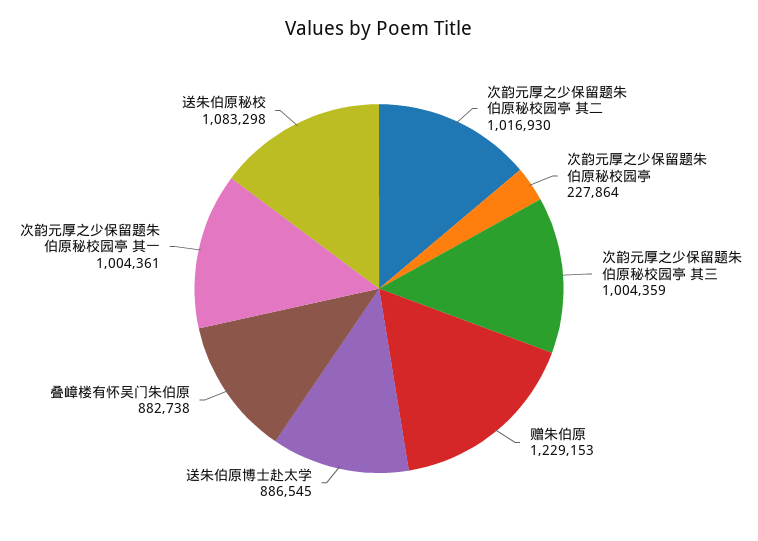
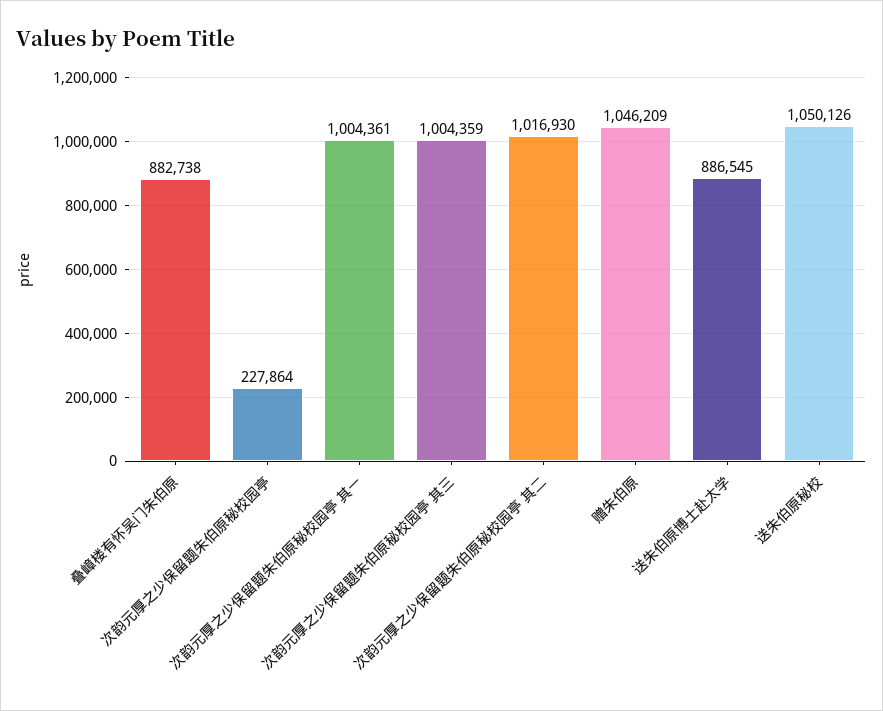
  {
    "次韵元厚之少保留题朱伯原秘校园亭 其二": 1016930,
    "次韵元厚之少保留题朱伯原秘校园亭": 227864,
    "次韵元厚之少保留题朱伯原秘校园亭 其三": 1004359,
-   "赠朱伯原": 1229153,
+   "赠朱伯原": 1046209,
    "送朱伯原博士赴太学": 886545,
    "叠嶂楼有怀吴门朱伯原": 882738,
    "次韵元厚之少保留题朱伯原秘校园亭 其一": 1004361,
-   "送朱伯原秘校": 1083298
+   "送朱伯原秘校": 1050126
  }

